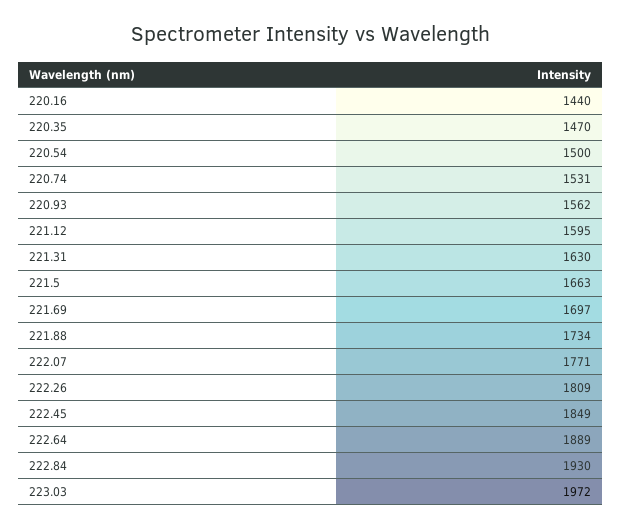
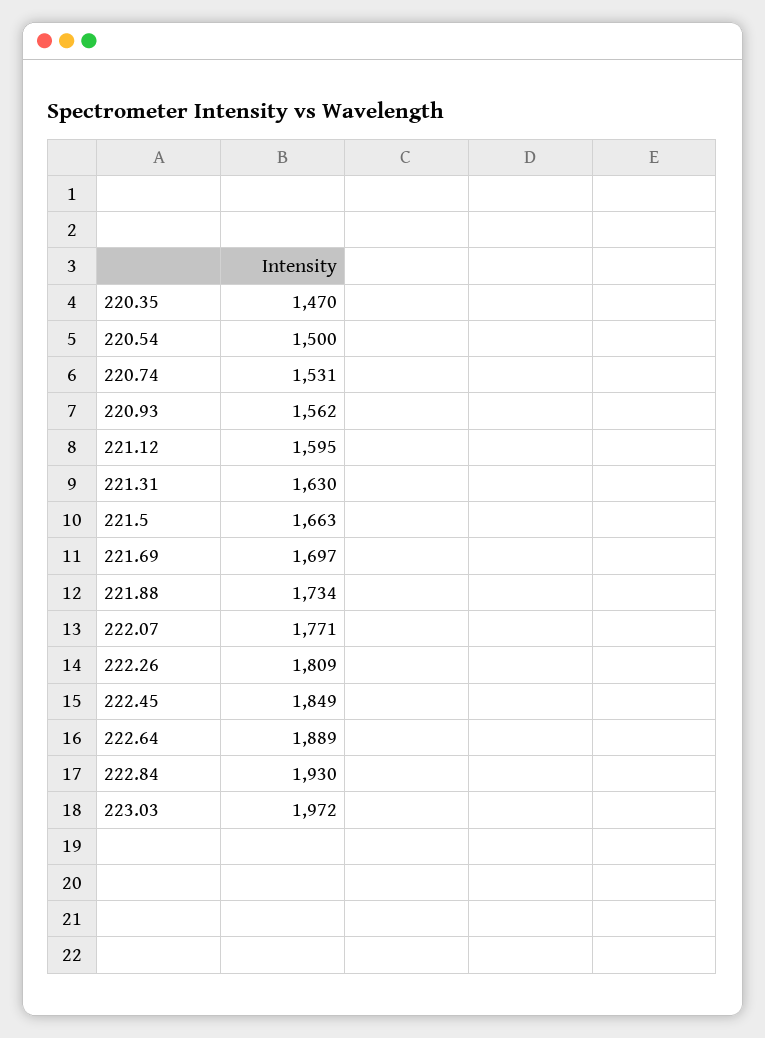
  {
-   "220.16": 1440,
    "220.35": 1470,
    "220.54": 1500,
    "220.74": 1531,
    "220.93": 1562,
    "221.12": 1595,
    "221.31": 1630,
    "221.5": 1663,
    "221.69": 1697,
    "221.88": 1734,
    "222.07": 1771,
    "222.26": 1809,
    "222.45": 1849,
    "222.64": 1889,
    "222.84": 1930,
    "223.03": 1972
  }

